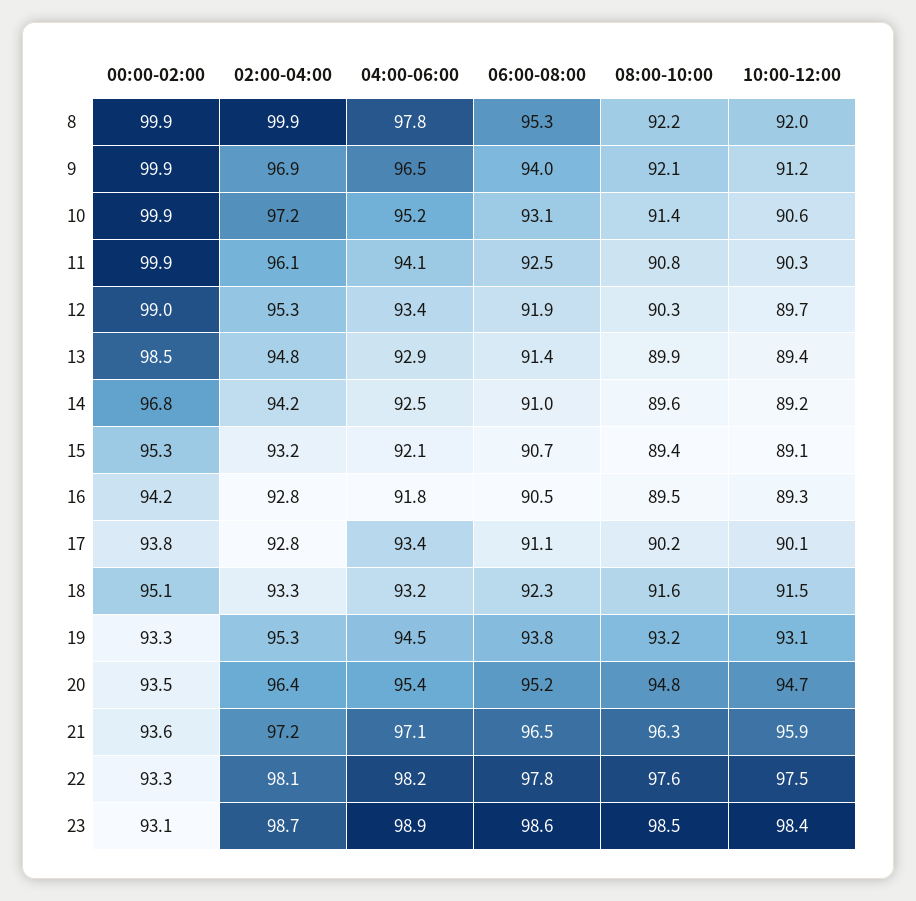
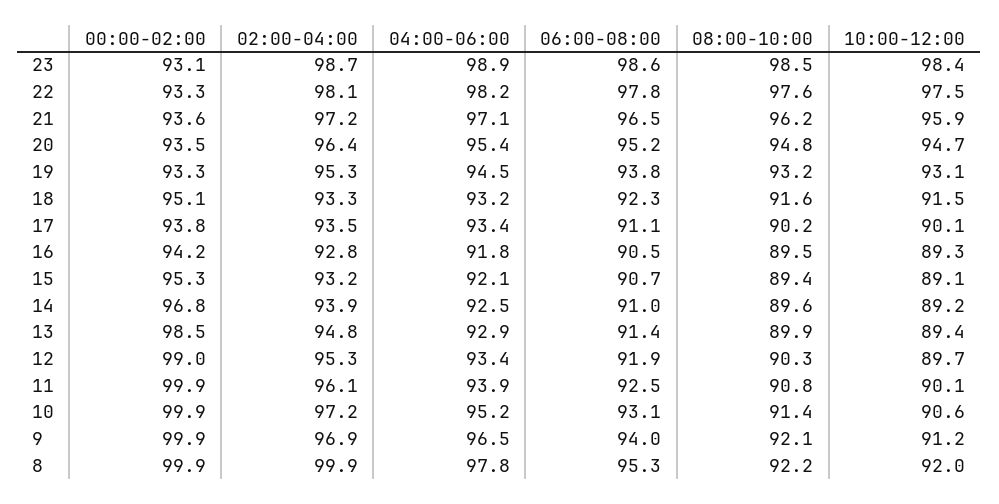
  {
    "00:00-02:00": {
      "8": 99.9,
      "9": 99.9,
      "10": 99.9,
      "11": 99.9,
      "12": 99,
      "13": 98.5,
      "14": 96.8,
      "15": 95.3,
      "16": 94.2,
      "17": 93.8,
      "18": 95.1,
      "19": 93.3,
      "20": 93.5,
      "21": 93.6,
      "22": 93.3,
      "23": 93.1
    },
    "02:00-04:00": {
      "8": 99.9,
      "9": 96.9,
      "10": 97.2,
      "11": 96.1,
      "12": 95.3,
      "13": 94.8,
-     "14": 94.2,
+     "14": 93.9,
      "15": 93.2,
      "16": 92.8,
-     "17": 92.8,
+     "17": 93.5,
      "18": 93.3,
      "19": 95.3,
      "20": 96.4,
      "21": 97.2,
      "22": 98.1,
      "23": 98.7
    },
    "04:00-06:00": {
      "8": 97.8,
      "9": 96.5,
      "10": 95.2,
-     "11": 94.1,
+     "11": 93.9,
      "12": 93.4,
      "13": 92.9,
      "14": 92.5,
      "15": 92.1,
      "16": 91.8,
      "17": 93.4,
      "18": 93.2,
      "19": 94.5,
      "20": 95.4,
      "21": 97.1,
      "22": 98.2,
      "23": 98.9
    },
    "06:00-08:00": {
      "8": 95.3,
      "9": 94,
      "10": 93.1,
      "11": 92.5,
      "12": 91.9,
      "13": 91.4,
      "14": 91,
      "15": 90.7,
      "16": 90.5,
      "17": 91.1,
      "18": 92.3,
      "19": 93.8,
      "20": 95.2,
      "21": 96.5,
      "22": 97.8,
      "23": 98.6
    },
    "08:00-10:00": {
      "8": 92.2,
      "9": 92.1,
      "10": 91.4,
      "11": 90.8,
      "12": 90.3,
      "13": 89.9,
      "14": 89.6,
      "15": 89.4,
      "16": 89.5,
      "17": 90.2,
      "18": 91.6,
      "19": 93.2,
      "20": 94.8,
-     "21": 96.3,
+     "21": 96.2,
      "22": 97.6,
      "23": 98.5
    },
    "10:00-12:00": {
      "8": 92,
      "9": 91.2,
      "10": 90.6,
-     "11": 90.3,
+     "11": 90.1,
      "12": 89.7,
      "13": 89.4,
      "14": 89.2,
      "15": 89.1,
      "16": 89.3,
      "17": 90.1,
      "18": 91.5,
      "19": 93.1,
      "20": 94.7,
      "21": 95.9,
      "22": 97.5,
      "23": 98.4
    }
  }

